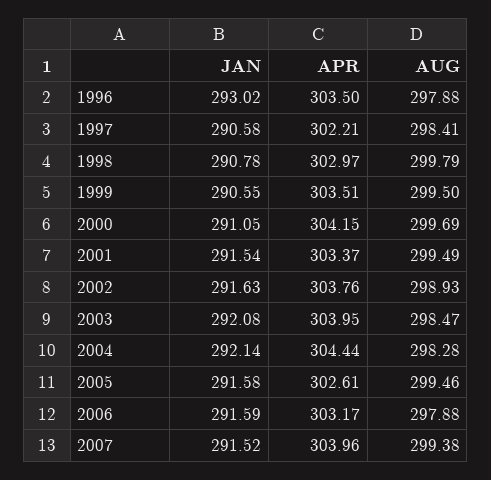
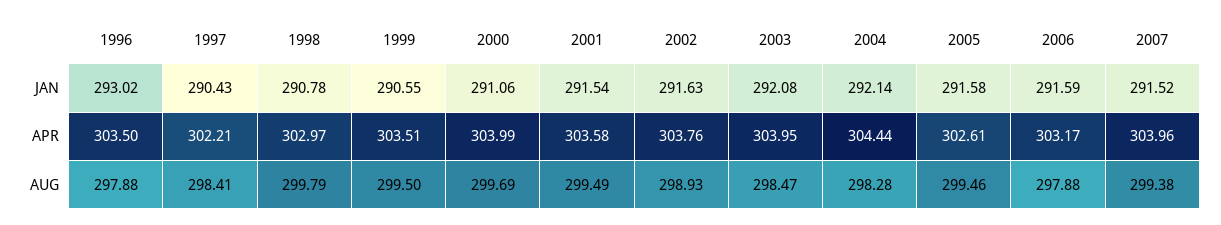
  {
    "JAN": {
      "1996": 293.02,
-     "1997": 290.58,
+     "1997": 290.43,
      "1998": 290.78,
      "1999": 290.55,
-     "2000": 291.05,
+     "2000": 291.06,
      "2001": 291.54,
      "2002": 291.63,
      "2003": 292.08,
      "2004": 292.14,
      "2005": 291.58,
      "2006": 291.59,
      "2007": 291.52
    },
    "APR": {
      "1996": 303.5,
      "1997": 302.21,
      "1998": 302.97,
      "1999": 303.51,
-     "2000": 304.15,
+     "2000": 303.99,
-     "2001": 303.37,
+     "2001": 303.58,
      "2002": 303.76,
      "2003": 303.95,
      "2004": 304.44,
      "2005": 302.61,
      "2006": 303.17,
      "2007": 303.96
    },
    "AUG": {
      "1996": 297.88,
      "1997": 298.41,
      "1998": 299.79,
      "1999": 299.5,
      "2000": 299.69,
      "2001": 299.49,
      "2002": 298.93,
      "2003": 298.47,
      "2004": 298.28,
      "2005": 299.46,
      "2006": 297.88,
      "2007": 299.38
    }
  }

